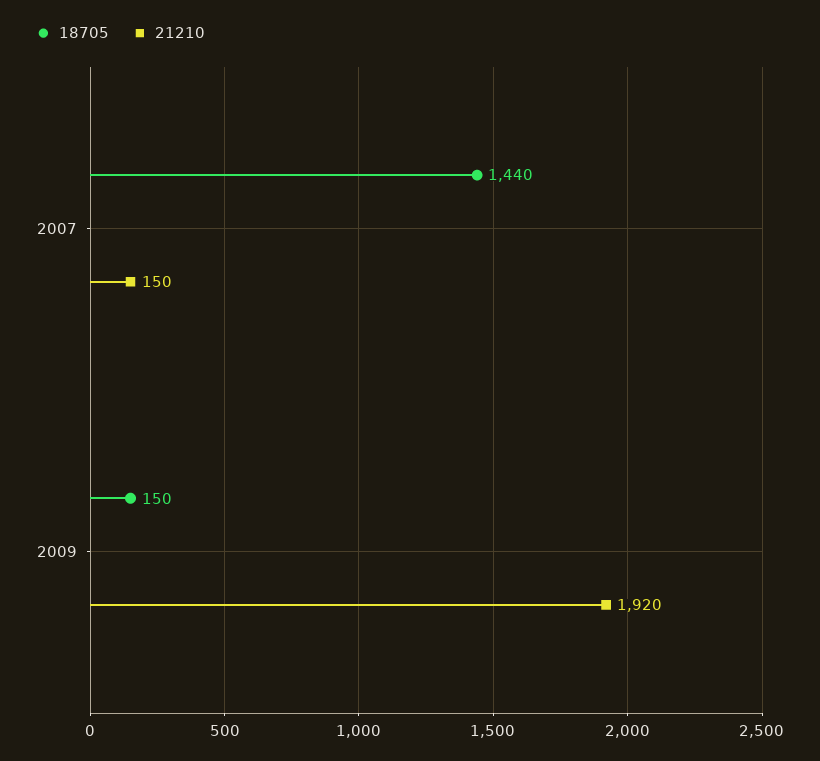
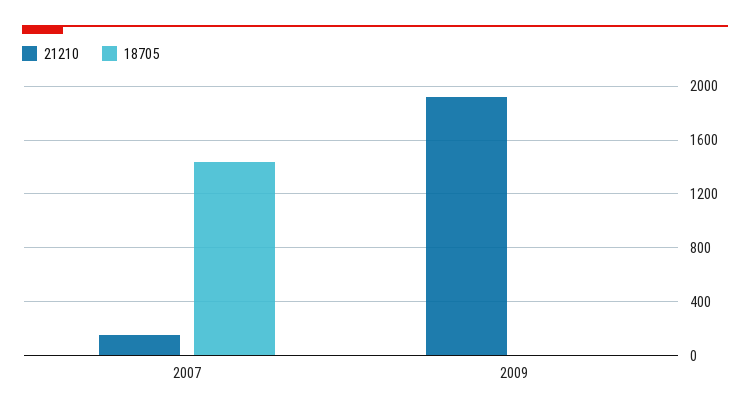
  {
    "18705": {
      "2007": 1440,
-     "2009": 150
+     "2009": 0
    },
    "21210": {
      "2007": 150,
      "2009": 1920
    }
  }

